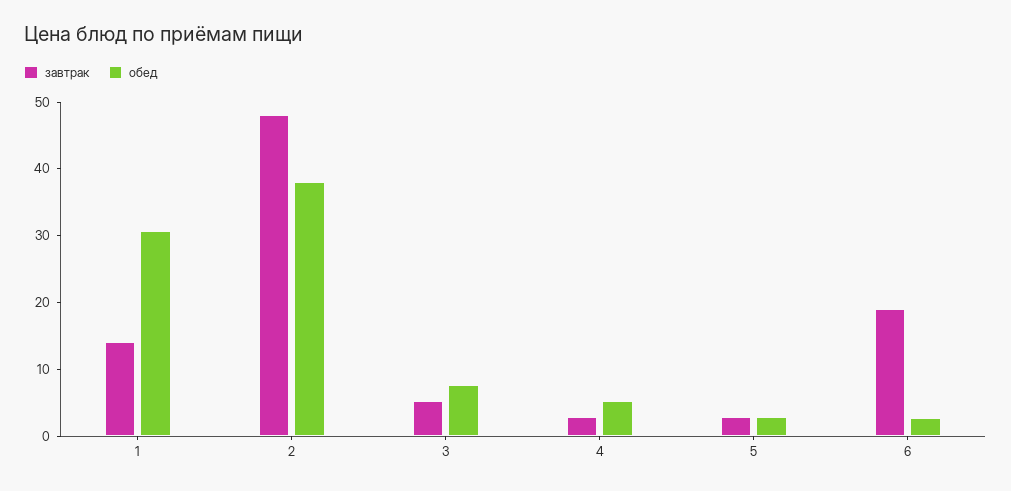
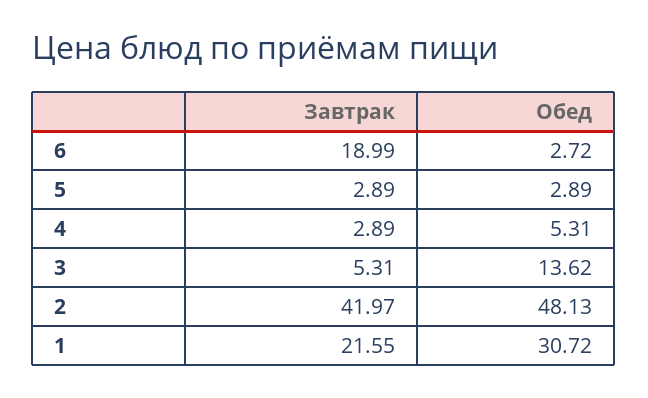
  {
    "завтрак": {
-     "1": 14,
+     "1": 21.55,
-     "2": 48,
+     "2": 41.97,
      "3": 5.31,
      "4": 2.89,
      "5": 2.89,
      "6": 18.99
    },
    "обед": {
      "1": 30.72,
-     "2": 38,
+     "2": 48.13,
-     "3": 8,
+     "3": 13.62,
      "4": 5.31,
      "5": 2.89,
      "6": 2.72
    }
  }

